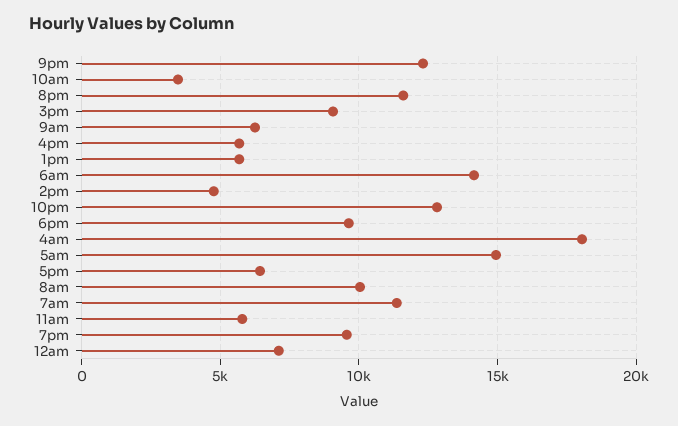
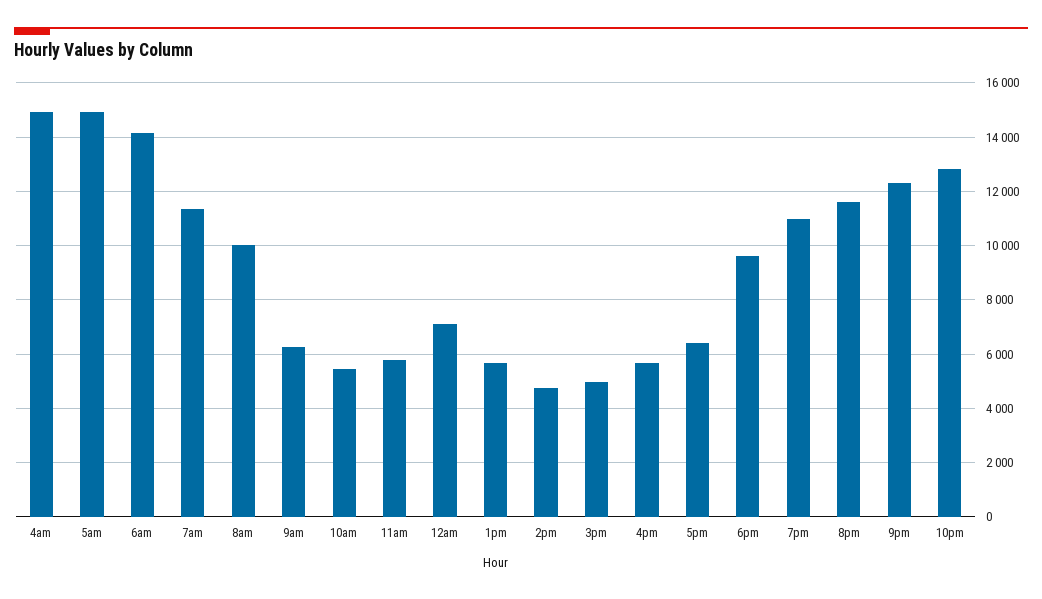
  {
    "9pm": 12250,
-   "10am": 3500,
+   "10am": 5500,
    "8pm": 11500,
-   "3pm": 9000,
+   "3pm": 5000,
    "9am": 6250,
    "4pm": 5750,
    "1pm": 5750,
    "6am": 14250,
    "2pm": 4750,
    "10pm": 12750,
    "6pm": 9750,
-   "4am": 18000,
+   "4am": 15000,
    "5am": 15000,
    "5pm": 6500,
    "8am": 10000,
    "7am": 11250,
    "11am": 5750,
-   "7pm": 9500,
+   "7pm": 11000,
    "12am": 7000
  }

